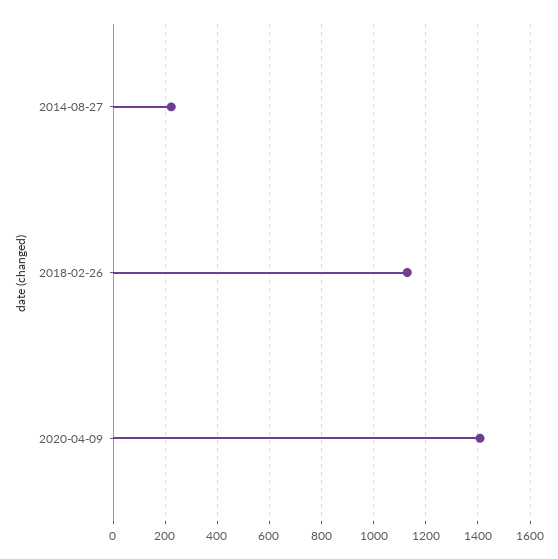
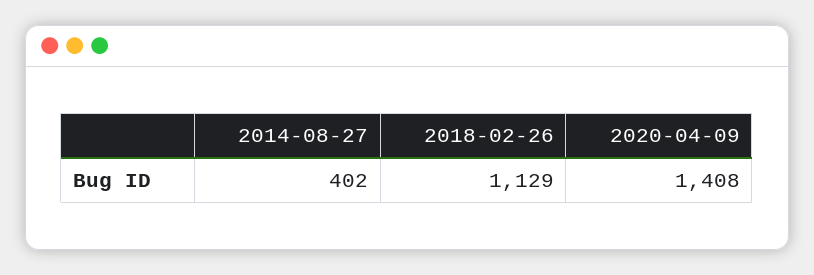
  {
-   "2014-08-27": 225,
+   "2014-08-27": 402,
    "2018-02-26": 1129,
    "2020-04-09": 1408
  }

